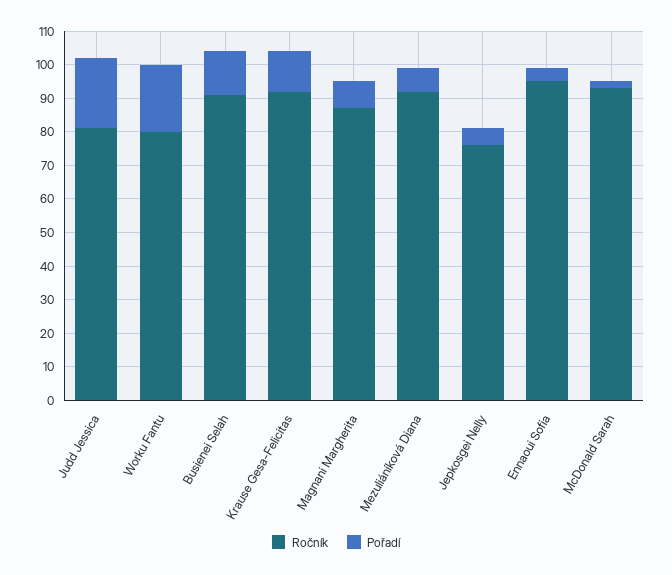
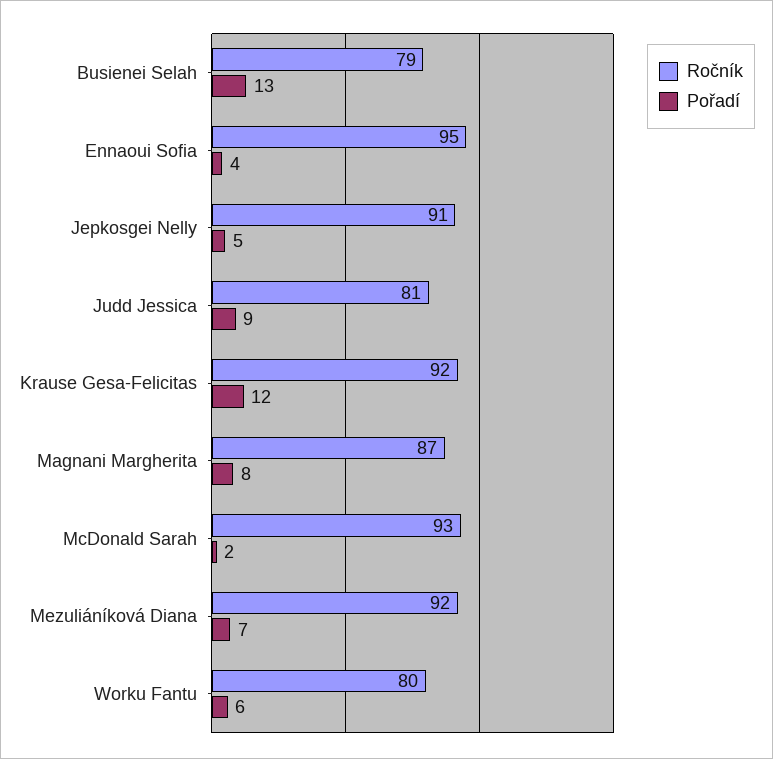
  {
    "Ročník": {
      "Judd Jessica": 81,
      "Worku Fantu": 80,
-     "Busienei Selah": 90,
+     "Busienei Selah": 79,
      "Krause Gesa-Felicitas": 92,
      "Magnani Margherita": 87,
      "Mezuliáníková Diana": 92,
-     "Jepkosgei Nelly": 75,
+     "Jepkosgei Nelly": 91,
      "Ennaoui Sofia": 95,
      "McDonald Sarah": 93
    },
    "Pořadí": {
-     "Judd Jessica": 20,
+     "Judd Jessica": 9,
-     "Worku Fantu": 20,
+     "Worku Fantu": 6,
      "Busienei Selah": 13,
      "Krause Gesa-Felicitas": 12,
      "Magnani Margherita": 8,
      "Mezuliáníková Diana": 7,
      "Jepkosgei Nelly": 5,
      "Ennaoui Sofia": 4,
      "McDonald Sarah": 2
    }
  }

